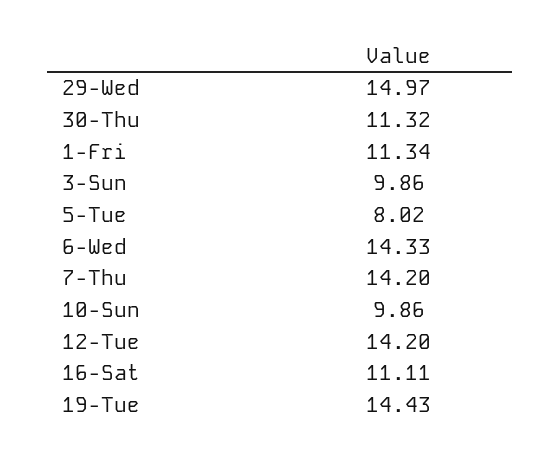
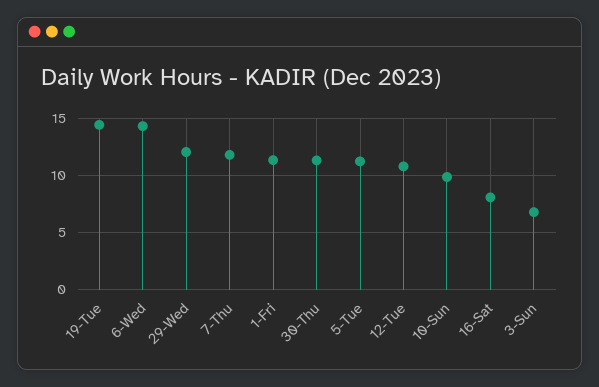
  {
-   "29-Wed": 14.97,
+   "29-Wed": 12,
    "30-Thu": 11.32,
    "1-Fri": 11.34,
-   "3-Sun": 9.86,
+   "3-Sun": 7,
-   "5-Tue": 8.02,
+   "5-Tue": 11,
    "6-Wed": 14.33,
-   "7-Thu": 14.2,
+   "7-Thu": 12,
    "10-Sun": 9.86,
-   "12-Tue": 14.2,
+   "12-Tue": 11,
-   "16-Sat": 11.11,
+   "16-Sat": 8,
    "19-Tue": 14.43
  }

